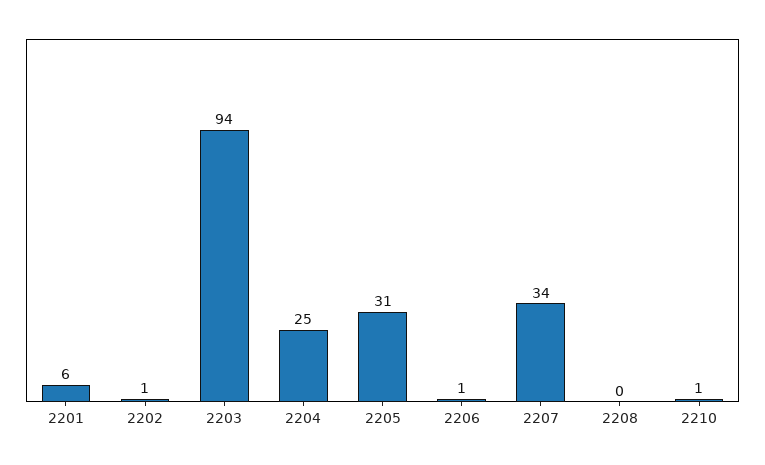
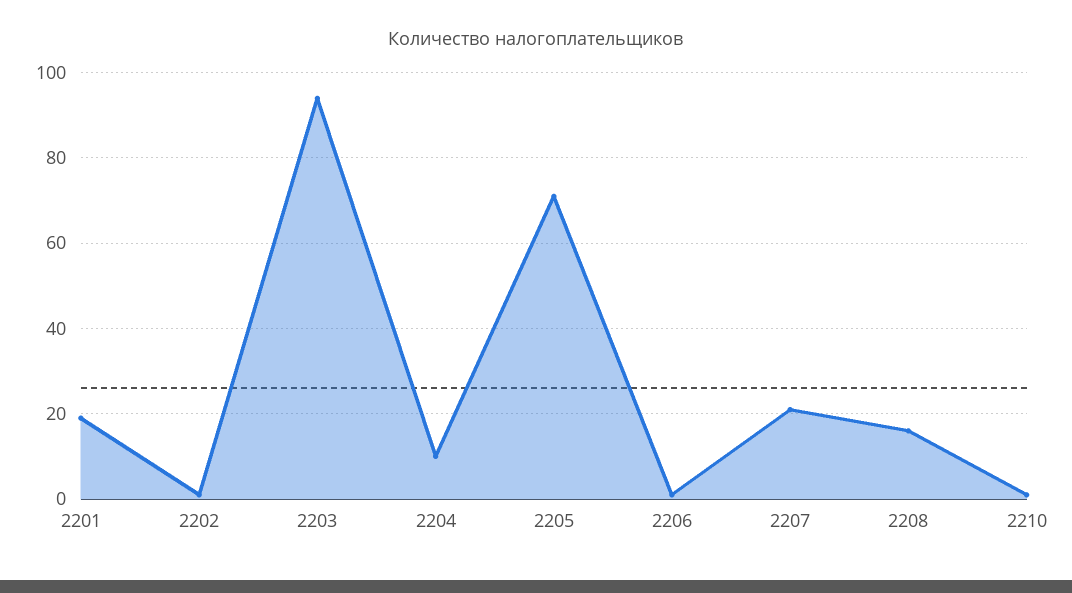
  {
-   "2201": 6,
+   "2201": 20,
    "2202": 1,
    "2203": 94,
-   "2204": 25,
+   "2204": 10,
-   "2205": 31,
+   "2205": 70,
    "2206": 1,
-   "2207": 34,
+   "2207": 20,
-   "2208": 0,
+   "2208": 15,
    "2210": 1
  }

